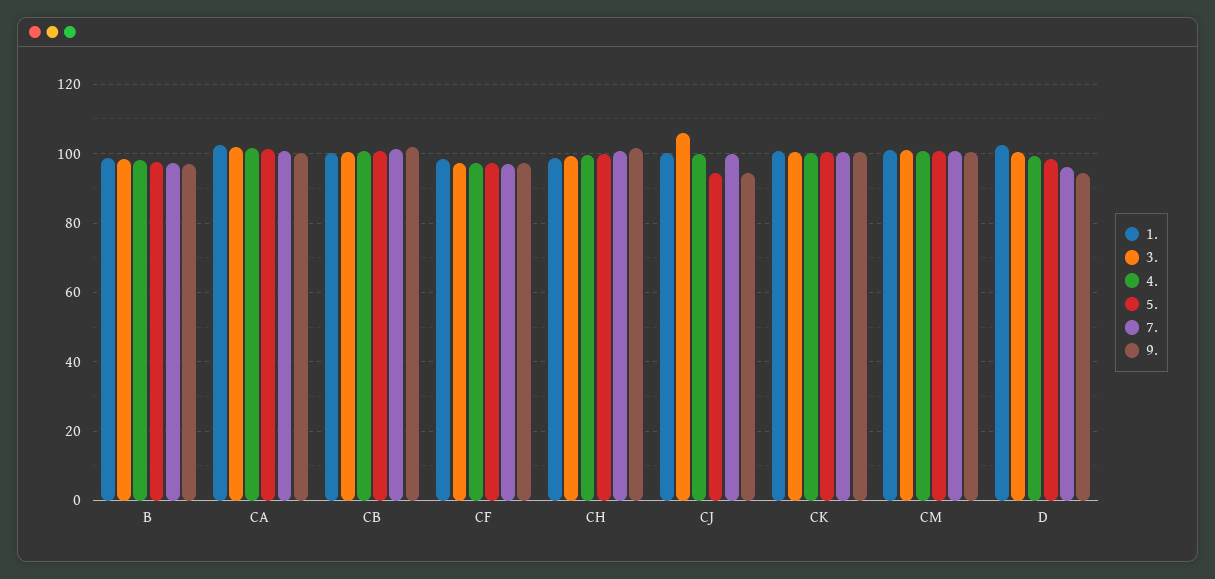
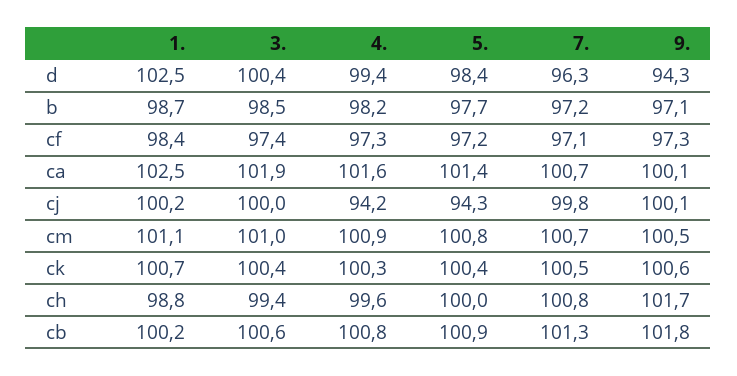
  {
    "1.": {
      "B": 98.7,
      "CA": 102.5,
      "CB": 100.2,
      "CF": 98.4,
      "CH": 98.8,
      "CJ": 100.2,
      "CK": 100.7,
      "CM": 101.1,
      "D": 102.5
    },
    "3.": {
      "B": 98.5,
      "CA": 101.9,
      "CB": 100.6,
      "CF": 97.4,
      "CH": 99.4,
-     "CJ": 106,
+     "CJ": 100,
      "CK": 100.4,
      "CM": 101,
      "D": 100.4
    },
    "4.": {
      "B": 98.2,
      "CA": 101.6,
      "CB": 100.8,
      "CF": 97.3,
      "CH": 99.6,
-     "CJ": 100,
+     "CJ": 94.2,
      "CK": 100.3,
      "CM": 100.9,
      "D": 99.4
    },
    "5.": {
      "B": 97.7,
      "CA": 101.4,
      "CB": 100.9,
      "CF": 97.2,
      "CH": 100,
      "CJ": 94.3,
      "CK": 100.4,
      "CM": 100.8,
      "D": 98.4
    },
    "7.": {
      "B": 97.2,
      "CA": 100.7,
      "CB": 101.3,
      "CF": 97.1,
      "CH": 100.8,
      "CJ": 99.8,
      "CK": 100.5,
      "CM": 100.7,
      "D": 96.3
    },
    "9.": {
      "B": 97.1,
      "CA": 100.1,
      "CB": 101.8,
      "CF": 97.3,
      "CH": 101.7,
-     "CJ": 94,
+     "CJ": 100.1,
      "CK": 100.6,
      "CM": 100.5,
      "D": 94.3
    }
  }

